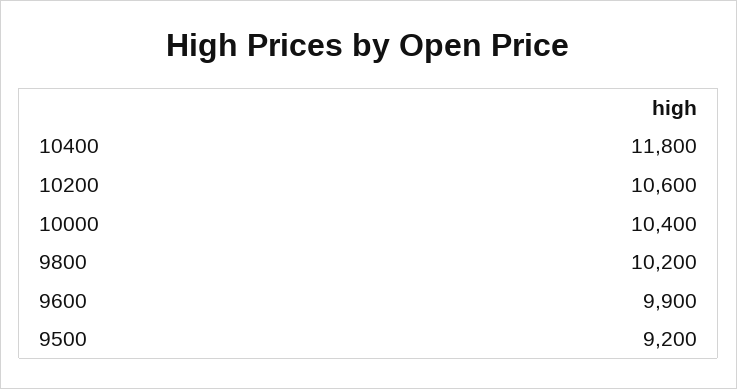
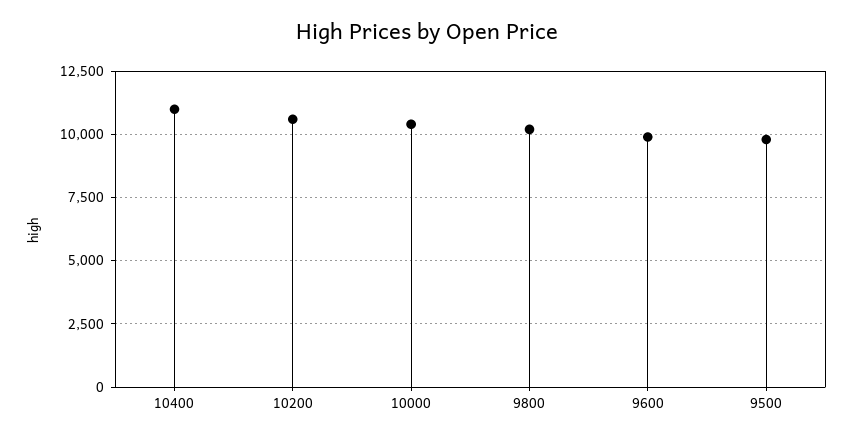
  {
-   "10400": 11800,
+   "10400": 11000,
    "10200": 10600,
    "10000": 10400,
    "9800": 10200,
    "9600": 9900,
-   "9500": 9200
+   "9500": 9750
  }

